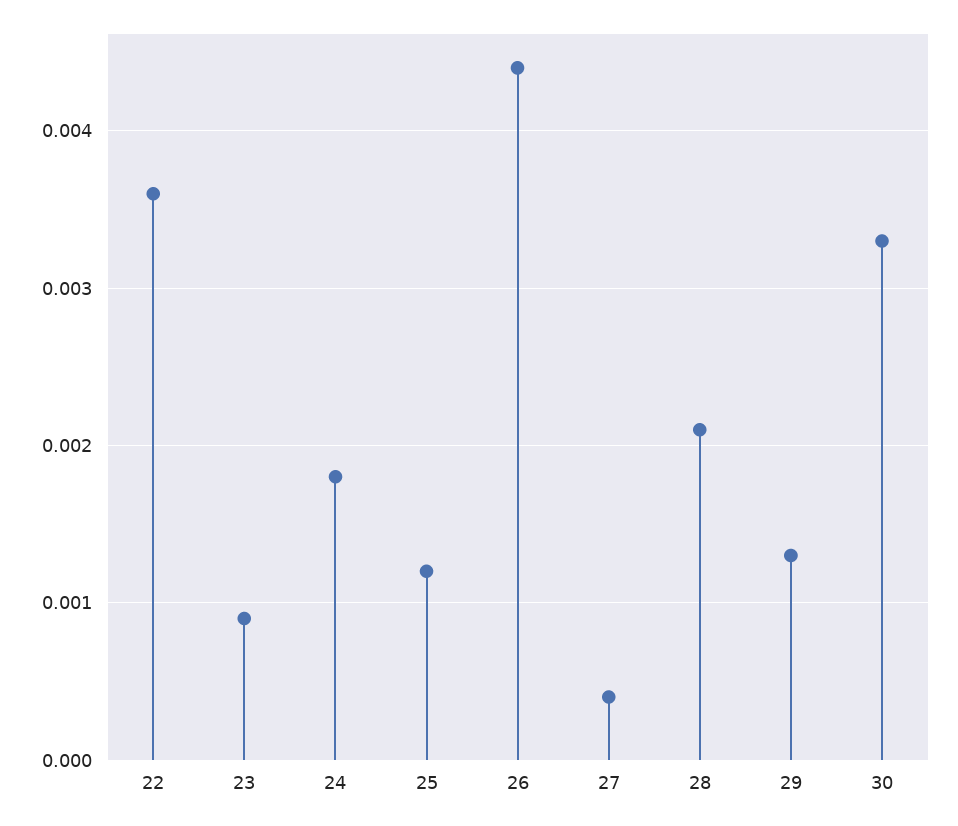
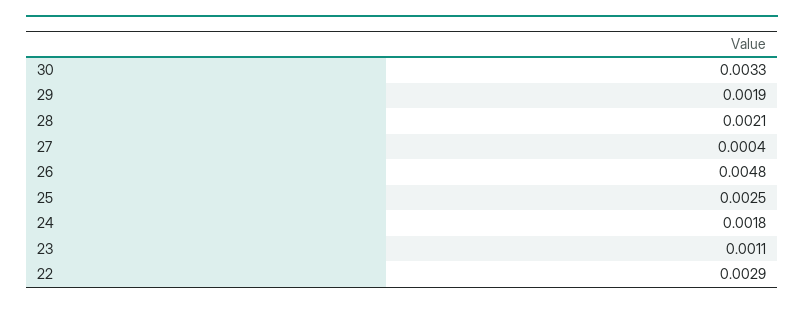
  {
-   "22": 0.0036,
+   "22": 0.0029,
-   "23": 0.0009,
+   "23": 0.0011,
    "24": 0.0018,
-   "25": 0.0012,
+   "25": 0.0025,
-   "26": 0.0044,
+   "26": 0.0048,
    "27": 0.0004,
    "28": 0.0021,
-   "29": 0.0013,
+   "29": 0.0019,
    "30": 0.0033
  }

